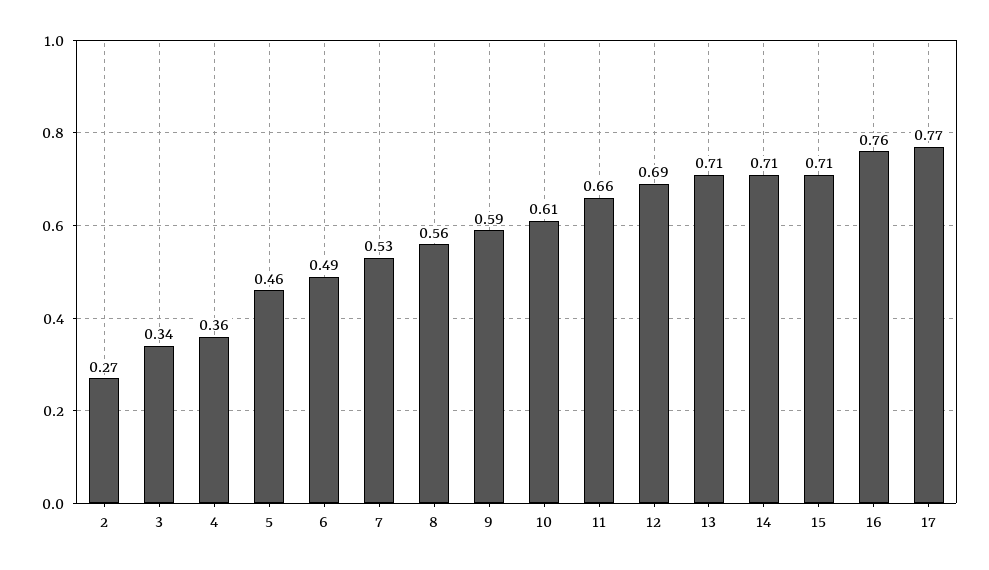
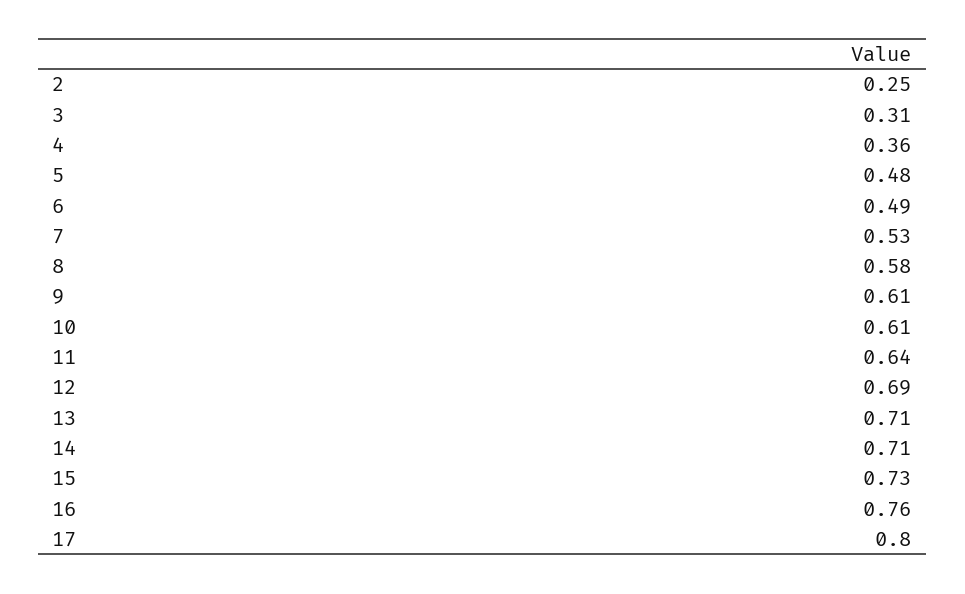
  {
-   "2": 0.27,
+   "2": 0.25,
-   "3": 0.34,
+   "3": 0.31,
    "4": 0.36,
-   "5": 0.46,
+   "5": 0.48,
    "6": 0.49,
    "7": 0.53,
-   "8": 0.56,
+   "8": 0.58,
-   "9": 0.59,
+   "9": 0.61,
    "10": 0.61,
-   "11": 0.66,
+   "11": 0.64,
    "12": 0.69,
    "13": 0.71,
    "14": 0.71,
-   "15": 0.71,
+   "15": 0.73,
    "16": 0.76,
-   "17": 0.77
+   "17": 0.8
  }

